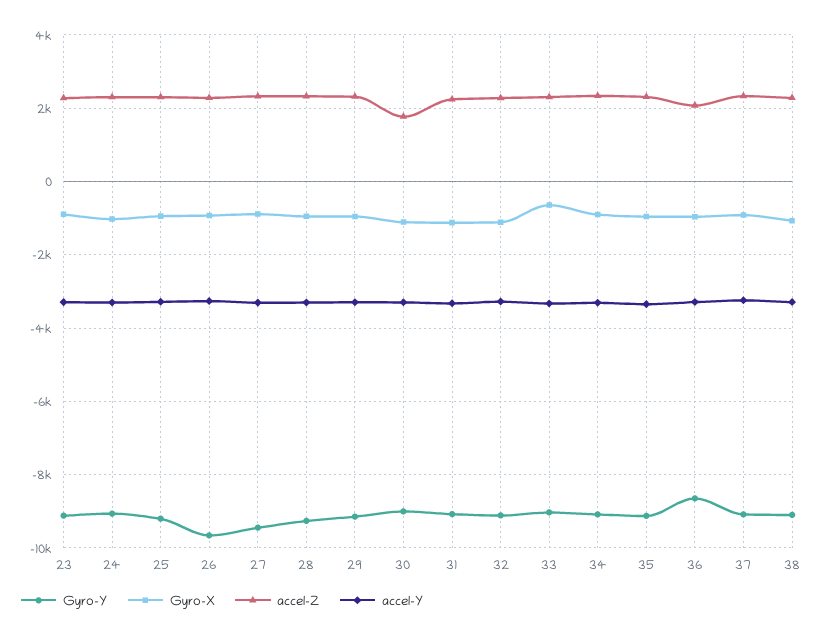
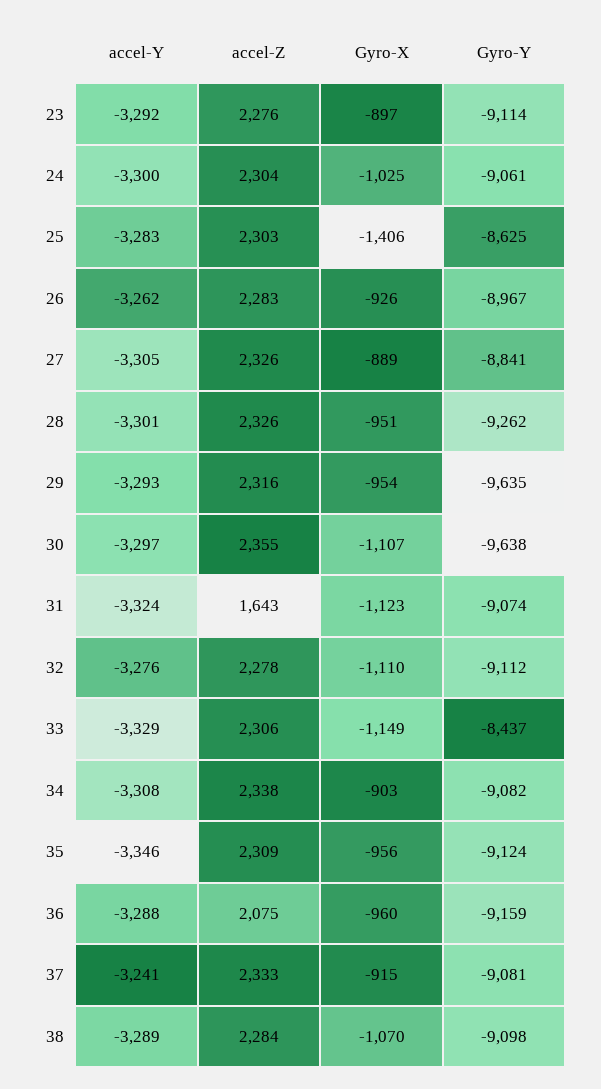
  {
    "Gyro-Y": {
      "23": -9114,
      "24": -9061,
-     "25": -9200,
+     "25": -8625,
-     "26": -9600,
+     "26": -8967,
-     "27": -9400,
+     "27": -8841,
      "28": -9262,
-     "29": -9200,
+     "29": -9635,
-     "30": -9000,
+     "30": -9638,
      "31": -9074,
      "32": -9112,
-     "33": -9000,
+     "33": -8437,
      "34": -9082,
      "35": -9124,
-     "36": -8600,
+     "36": -9159,
      "37": -9081,
      "38": -9098
    },
    "Gyro-X": {
      "23": -897,
      "24": -1025,
-     "25": -1000,
+     "25": -1406,
      "26": -926,
      "27": -889,
      "28": -951,
      "29": -954,
      "30": -1107,
      "31": -1123,
      "32": -1110,
-     "33": -600,
+     "33": -1149,
      "34": -903,
      "35": -956,
      "36": -960,
      "37": -915,
      "38": -1070
    },
    "accel-Z": {
      "23": 2276,
      "24": 2304,
      "25": 2303,
      "26": 2283,
      "27": 2326,
      "28": 2326,
      "29": 2316,
-     "30": 1800,
+     "30": 2355,
-     "31": 2200,
+     "31": 1643,
      "32": 2278,
      "33": 2306,
      "34": 2338,
      "35": 2309,
      "36": 2075,
      "37": 2333,
      "38": 2284
    },
    "accel-Y": {
      "23": -3292,
      "24": -3300,
      "25": -3283,
      "26": -3262,
      "27": -3305,
      "28": -3301,
      "29": -3293,
      "30": -3297,
      "31": -3324,
      "32": -3276,
      "33": -3329,
      "34": -3308,
      "35": -3346,
      "36": -3288,
      "37": -3241,
      "38": -3289
    }
  }

